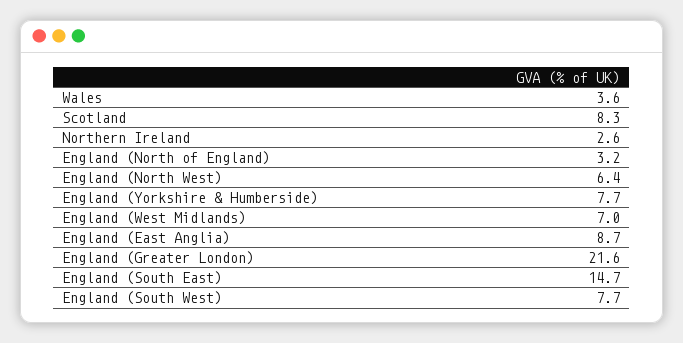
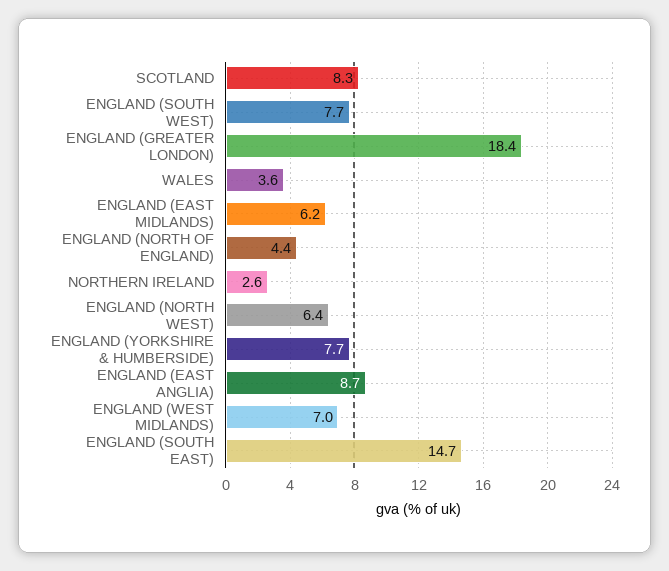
  {
    "Wales": 3.6,
    "Scotland": 8.3,
    "Northern Ireland": 2.6,
-   "England (North of England)": 3.2,
+   "England (North of England)": 4.4,
    "England (North West)": 6.4,
    "England (Yorkshire & Humberside)": 7.7,
    "England (West Midlands)": 7,
    "England (East Anglia)": 8.7,
-   "England (Greater London)": 21.6,
+   "England (Greater London)": 18.4,
    "England (South East)": 14.7,
-   "England (South West)": 7.7
+   "England (South West)": 7.7,
+   "ENGLAND (EAST MIDLANDS)": 6.2
  }

